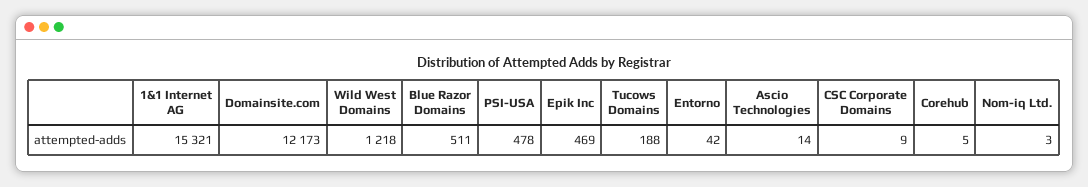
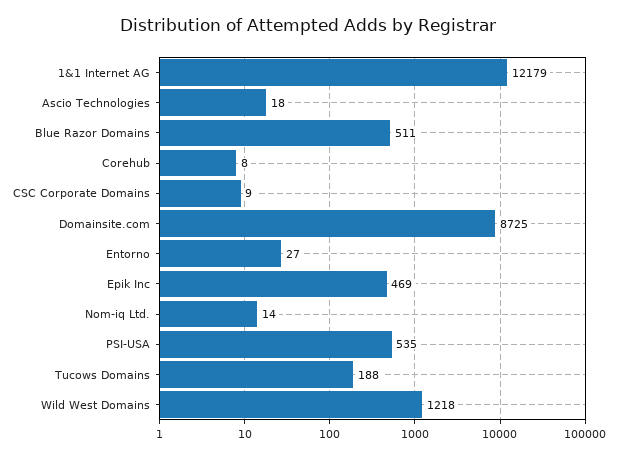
  {
-   "1&1 Internet AG": 15321,
+   "1&1 Internet AG": 12179,
-   "Domainsite.com": 12173,
+   "Domainsite.com": 8725,
    "Wild West Domains": 1218,
    "Blue Razor Domains": 511,
-   "PSI-USA": 478,
+   "PSI-USA": 535,
    "Epik Inc": 469,
    "Tucows Domains": 188,
-   "Entorno": 42,
+   "Entorno": 27,
-   "Ascio Technologies": 14,
+   "Ascio Technologies": 18,
    "CSC Corporate Domains": 9,
-   "Corehub": 5,
+   "Corehub": 8,
-   "Nom-iq Ltd.": 3
+   "Nom-iq Ltd.": 14
  }

